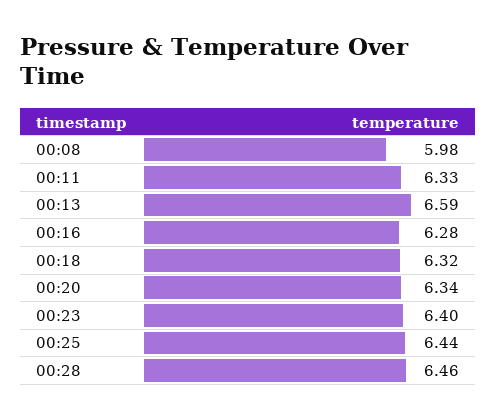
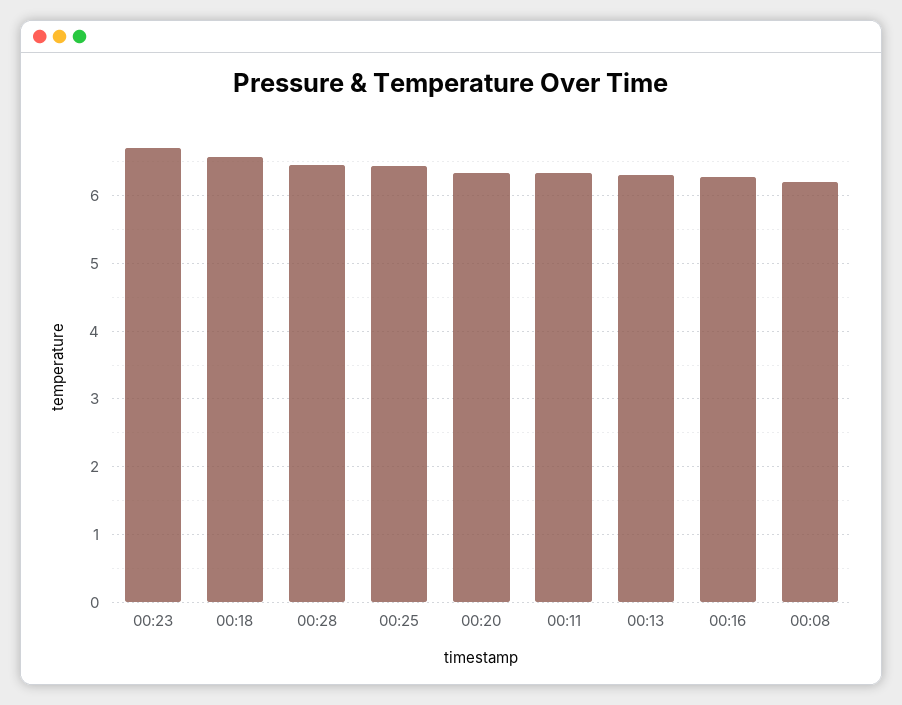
  {
-   "00:08": 5.98,
+   "00:08": 6.2,
    "00:11": 6.33,
-   "00:13": 6.59,
+   "00:13": 6.3,
    "00:16": 6.28,
-   "00:18": 6.32,
+   "00:18": 6.6,
    "00:20": 6.34,
-   "00:23": 6.4,
+   "00:23": 6.7,
    "00:25": 6.44,
    "00:28": 6.46
  }

